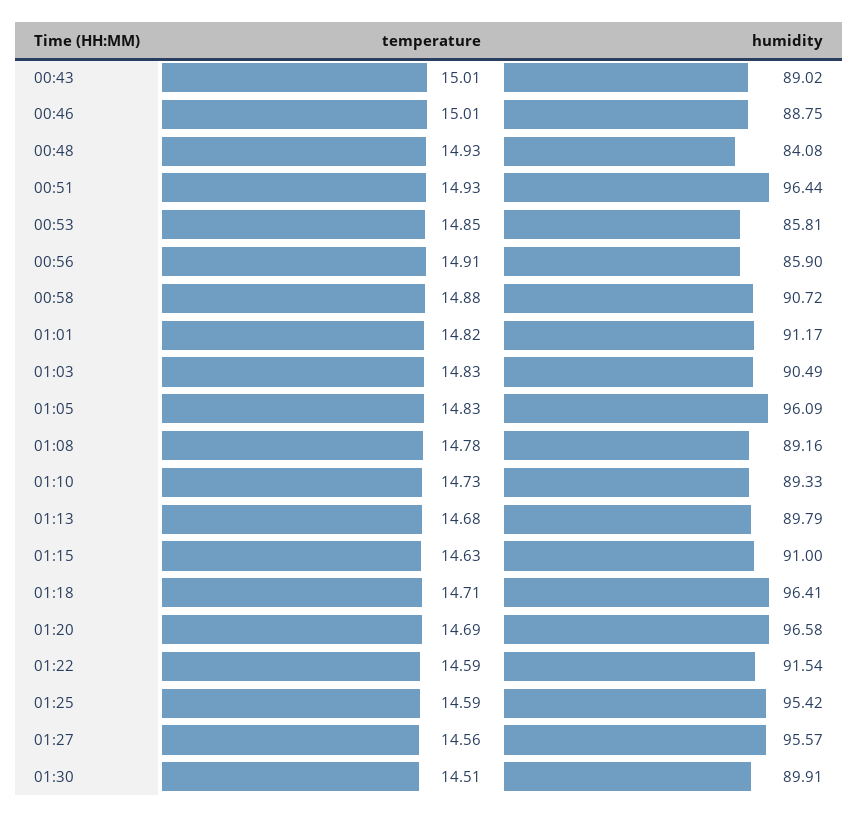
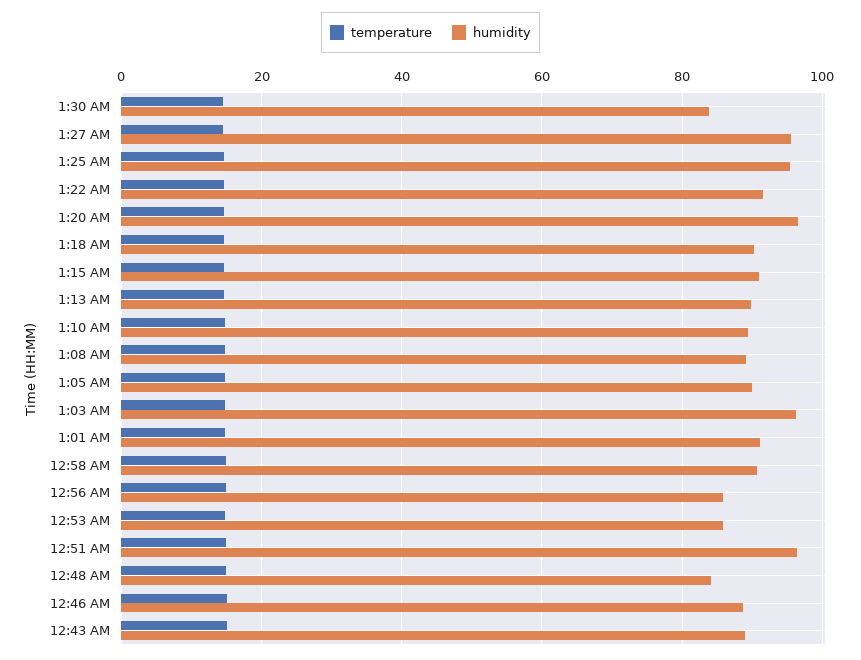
  {
    "temperature": {
      "00:43": 15.01,
      "00:46": 15.01,
      "00:48": 14.93,
      "00:51": 14.93,
      "00:53": 14.85,
      "00:56": 14.91,
      "00:58": 14.88,
      "01:01": 14.82,
      "01:03": 14.83,
      "01:05": 14.83,
      "01:08": 14.78,
      "01:10": 14.73,
      "01:13": 14.68,
      "01:15": 14.63,
      "01:18": 14.71,
      "01:20": 14.69,
      "01:22": 14.59,
      "01:25": 14.59,
      "01:27": 14.56,
      "01:30": 14.51
    },
    "humidity": {
      "00:43": 89.02,
      "00:46": 88.75,
      "00:48": 84.08,
      "00:51": 96.44,
      "00:53": 85.81,
      "00:56": 85.9,
      "00:58": 90.72,
      "01:01": 91.17,
-     "01:03": 90.49,
+     "01:03": 96,
-     "01:05": 96.09,
+     "01:05": 90,
      "01:08": 89.16,
      "01:10": 89.33,
      "01:13": 89.79,
      "01:15": 91,
-     "01:18": 96.41,
+     "01:18": 90,
      "01:20": 96.58,
      "01:22": 91.54,
      "01:25": 95.42,
      "01:27": 95.57,
-     "01:30": 89.91
+     "01:30": 84
    }
  }

